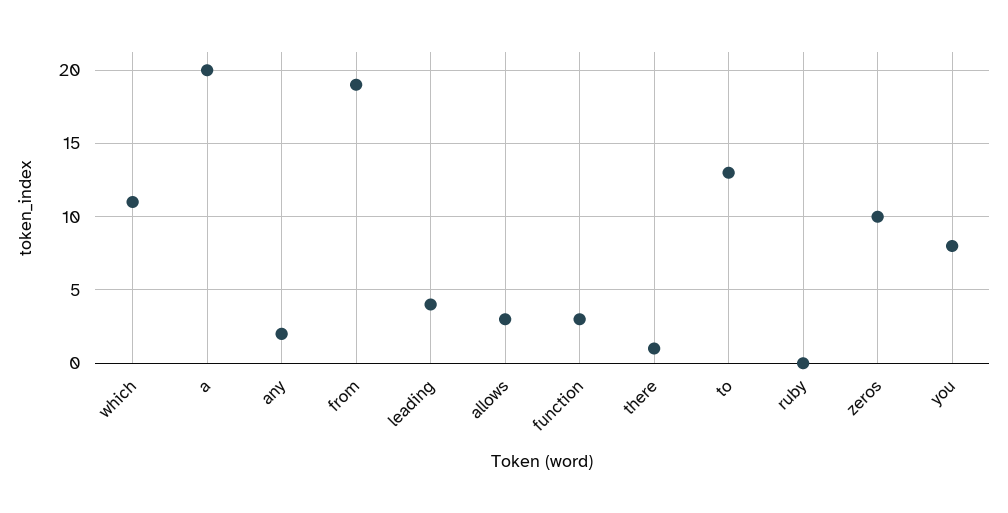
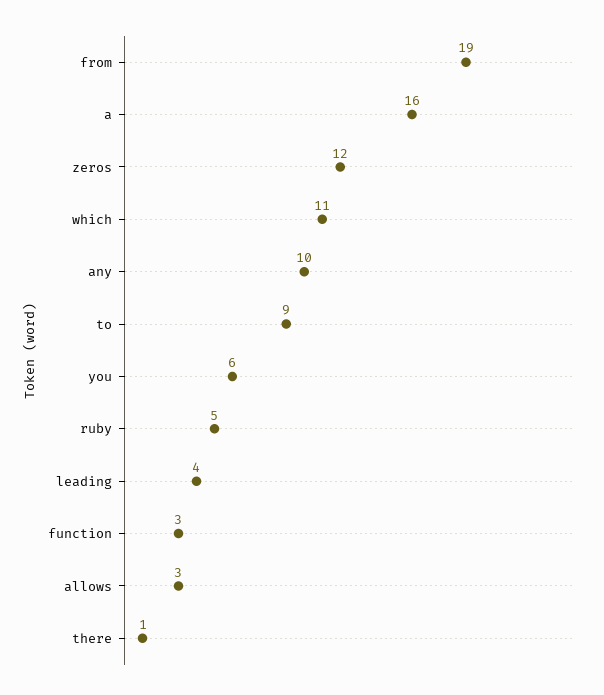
  {
    "which": 11,
-   "a": 20,
+   "a": 16,
-   "any": 2,
+   "any": 10,
    "from": 19,
    "leading": 4,
    "allows": 3,
    "function": 3,
    "there": 1,
-   "to": 13,
+   "to": 9,
-   "ruby": 0,
+   "ruby": 5,
-   "zeros": 10,
+   "zeros": 12,
-   "you": 8
+   "you": 6
  }

